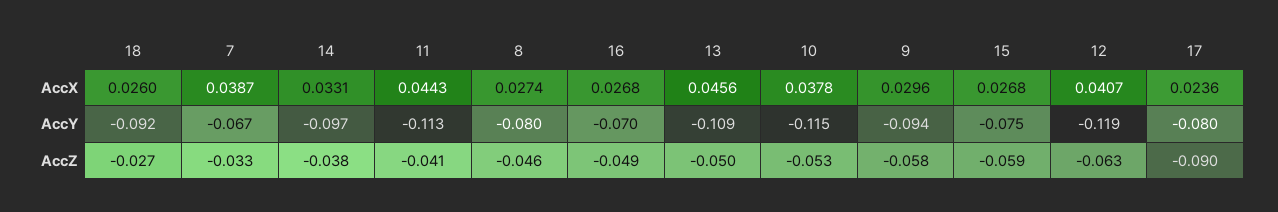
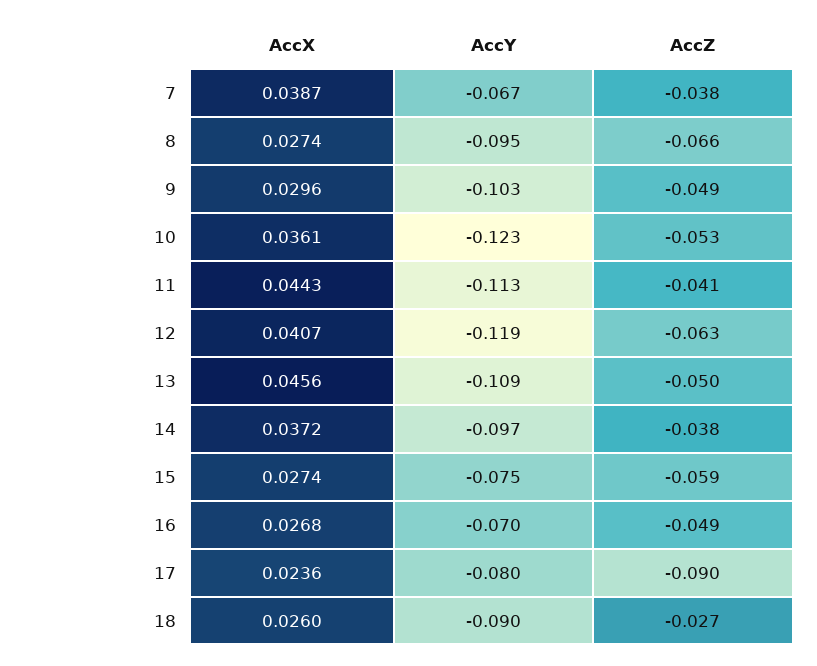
  {
    "18": {
      "AccX": 0.026,
-     "AccY": -0.092,
+     "AccY": -0.09,
      "AccZ": -0.027
    },
    "7": {
      "AccX": 0.0387,
      "AccY": -0.067,
-     "AccZ": -0.033
+     "AccZ": -0.038
    },
    "14": {
-     "AccX": 0.0331,
+     "AccX": 0.0372,
      "AccY": -0.097,
      "AccZ": -0.038
    },
    "11": {
      "AccX": 0.0443,
      "AccY": -0.113,
      "AccZ": -0.041
    },
    "8": {
      "AccX": 0.0274,
-     "AccY": -0.08,
+     "AccY": -0.095,
-     "AccZ": -0.046
+     "AccZ": -0.066
    },
    "16": {
      "AccX": 0.0268,
      "AccY": -0.07,
      "AccZ": -0.049
    },
    "13": {
      "AccX": 0.0456,
      "AccY": -0.109,
      "AccZ": -0.05
    },
    "10": {
-     "AccX": 0.0378,
+     "AccX": 0.0361,
-     "AccY": -0.115,
+     "AccY": -0.123,
      "AccZ": -0.053
    },
    "9": {
      "AccX": 0.0296,
-     "AccY": -0.094,
+     "AccY": -0.103,
-     "AccZ": -0.058
+     "AccZ": -0.049
    },
    "15": {
-     "AccX": 0.0268,
+     "AccX": 0.0274,
      "AccY": -0.075,
      "AccZ": -0.059
    },
    "12": {
      "AccX": 0.0407,
      "AccY": -0.119,
      "AccZ": -0.063
    },
    "17": {
      "AccX": 0.0236,
      "AccY": -0.08,
      "AccZ": -0.09
    }
  }

